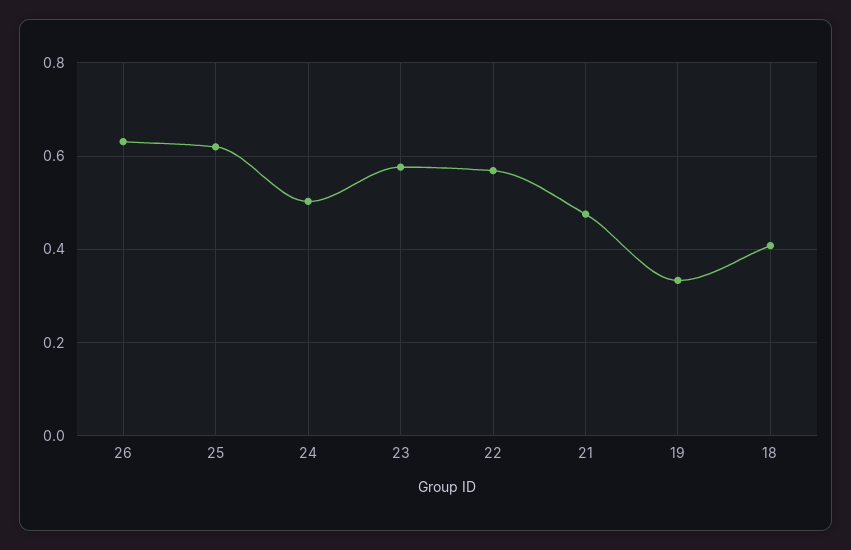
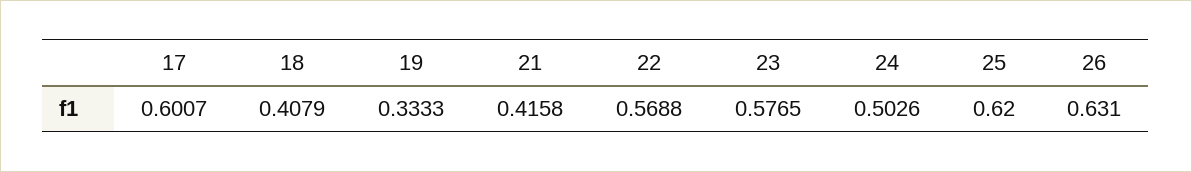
  {
    "26": 0.631,
    "25": 0.62,
    "24": 0.5026,
    "23": 0.5765,
    "22": 0.5688,
-   "21": 0.48,
+   "21": 0.4158,
    "19": 0.3333,
-   "18": 0.4079
+   "18": 0.4079,
+   "17": 0.6007
  }

